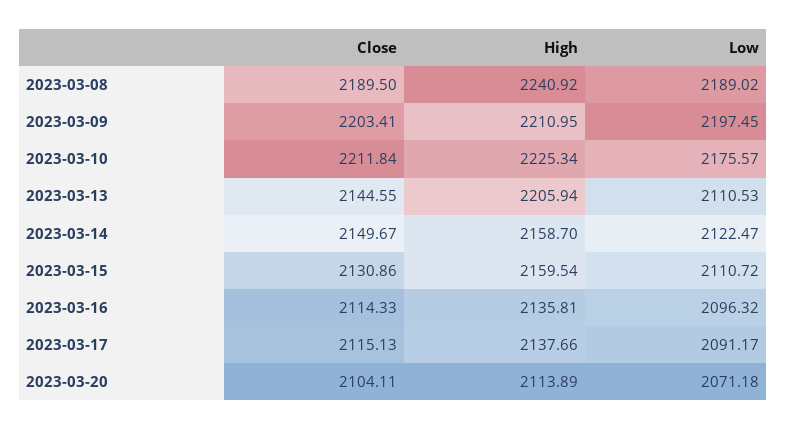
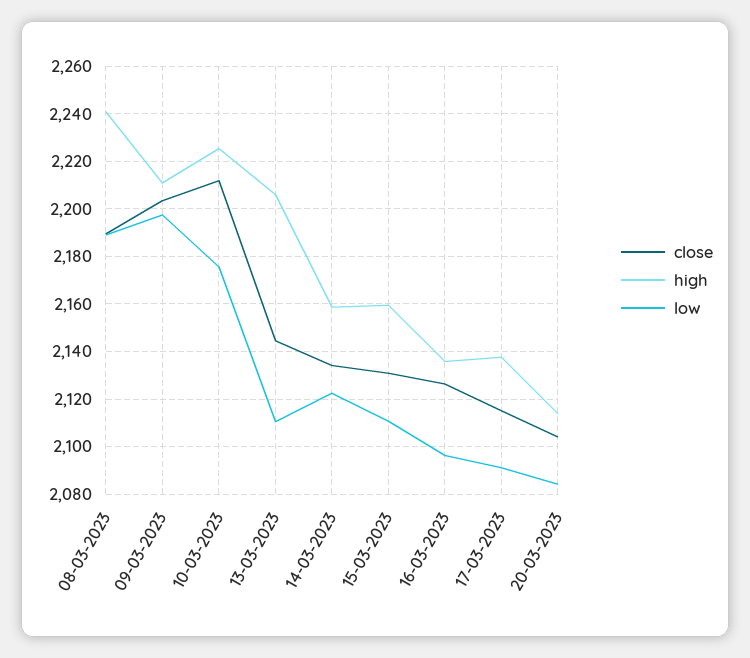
  {
    "Close": {
      "2023-03-08": 2189.5,
      "2023-03-09": 2203.41,
      "2023-03-10": 2211.84,
      "2023-03-13": 2144.55,
-     "2023-03-14": 2149.67,
+     "2023-03-14": 2135,
      "2023-03-15": 2130.86,
-     "2023-03-16": 2114.33,
+     "2023-03-16": 2125,
      "2023-03-17": 2115.13,
      "2023-03-20": 2104.11
    },
    "High": {
      "2023-03-08": 2240.92,
      "2023-03-09": 2210.95,
      "2023-03-10": 2225.34,
      "2023-03-13": 2205.94,
      "2023-03-14": 2158.7,
      "2023-03-15": 2159.54,
      "2023-03-16": 2135.81,
      "2023-03-17": 2137.66,
      "2023-03-20": 2113.89
    },
    "Low": {
      "2023-03-08": 2189.02,
      "2023-03-09": 2197.45,
      "2023-03-10": 2175.57,
      "2023-03-13": 2110.53,
      "2023-03-14": 2122.47,
      "2023-03-15": 2110.72,
      "2023-03-16": 2096.32,
      "2023-03-17": 2091.17,
-     "2023-03-20": 2071.18
+     "2023-03-20": 2085
    }
  }

